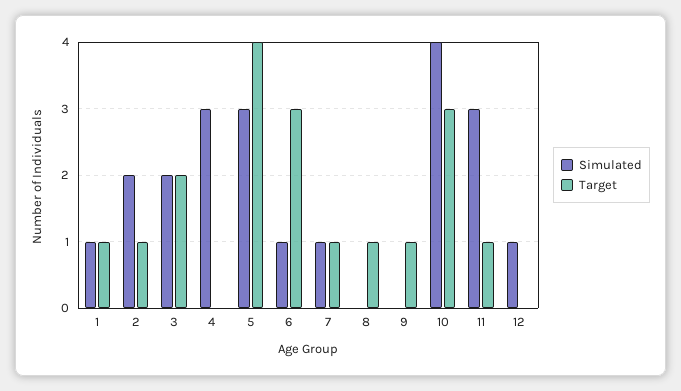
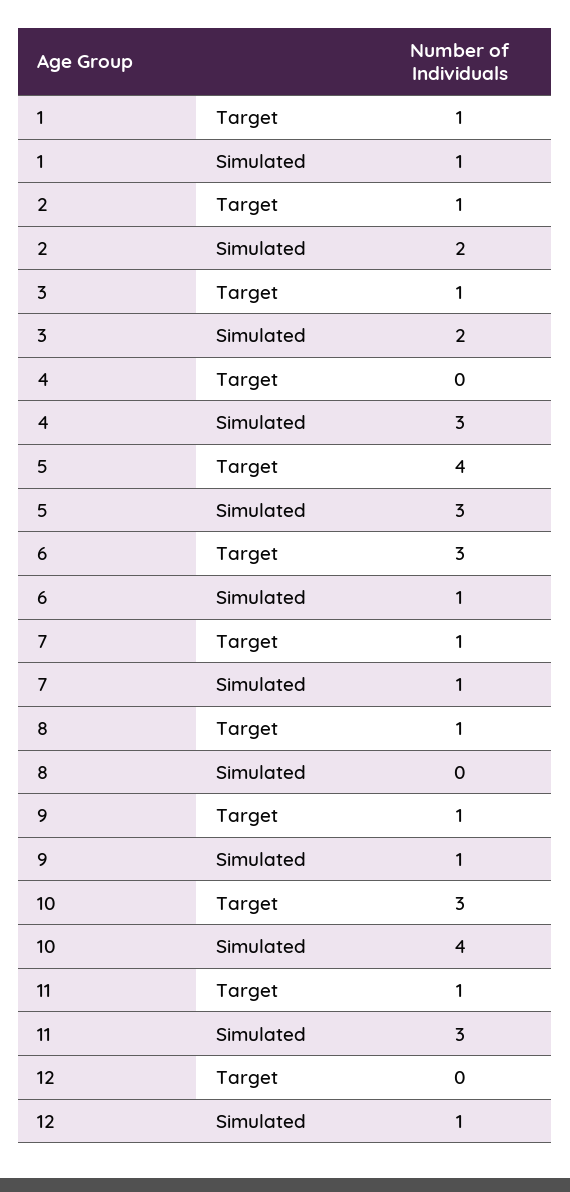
  {
    "Simulated": {
      "1": 1,
      "2": 2,
      "3": 2,
      "4": 3,
      "5": 3,
      "6": 1,
      "7": 1,
      "8": 0,
-     "9": 0,
+     "9": 1,
      "10": 4,
      "11": 3,
      "12": 1
    },
    "Target": {
      "1": 1,
      "2": 1,
-     "3": 2,
+     "3": 1,
      "4": 0,
      "5": 4,
      "6": 3,
      "7": 1,
      "8": 1,
      "9": 1,
      "10": 3,
      "11": 1,
      "12": 0
    }
  }

